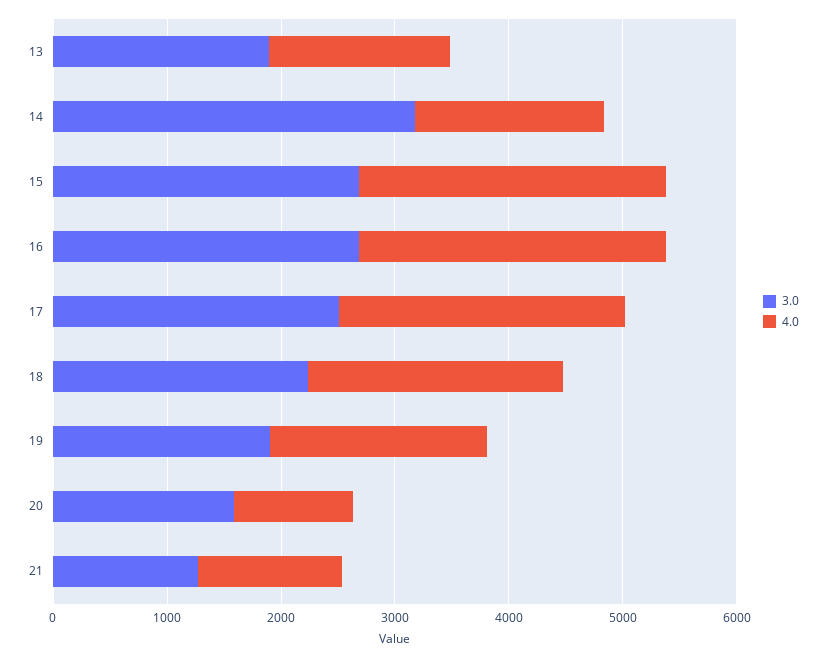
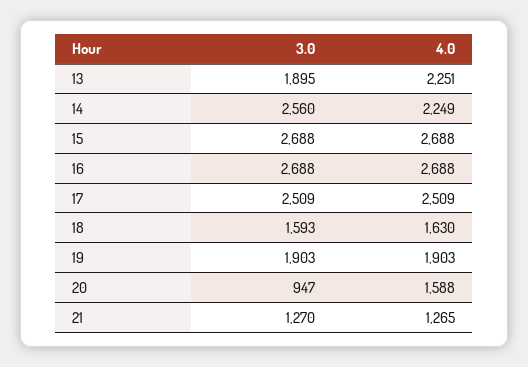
  {
    "3.0": {
      "13": 1895,
-     "14": 3200,
+     "14": 2560,
      "15": 2688,
      "16": 2688,
      "17": 2509,
-     "18": 2200,
+     "18": 1593,
      "19": 1903,
-     "20": 1600,
+     "20": 947,
      "21": 1270
    },
    "4.0": {
-     "13": 1600,
+     "13": 2251,
-     "14": 1600,
+     "14": 2249,
      "15": 2688,
      "16": 2688,
      "17": 2509,
-     "18": 2200,
+     "18": 1630,
      "19": 1903,
-     "20": 1000,
+     "20": 1588,
      "21": 1265
    }
  }

